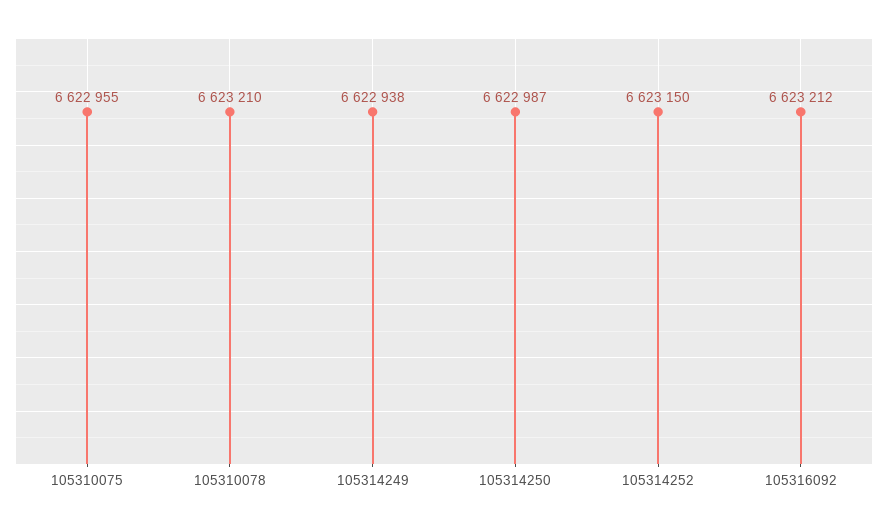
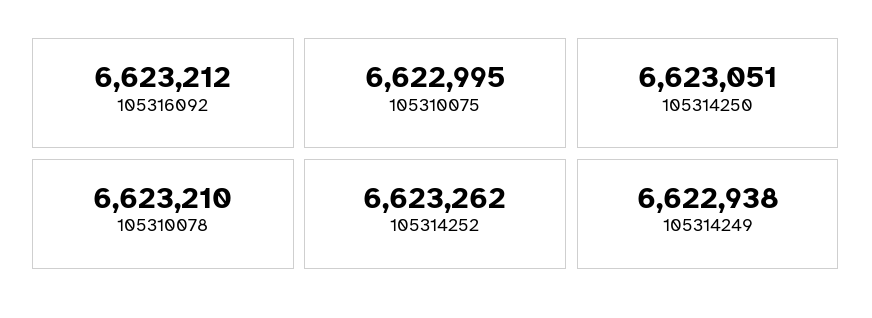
  {
-   "105310075": 6622955,
+   "105310075": 6622995,
    "105310078": 6623210,
    "105314249": 6622938,
-   "105314250": 6622987,
+   "105314250": 6623051,
-   "105314252": 6623150,
+   "105314252": 6623262,
    "105316092": 6623212
  }

